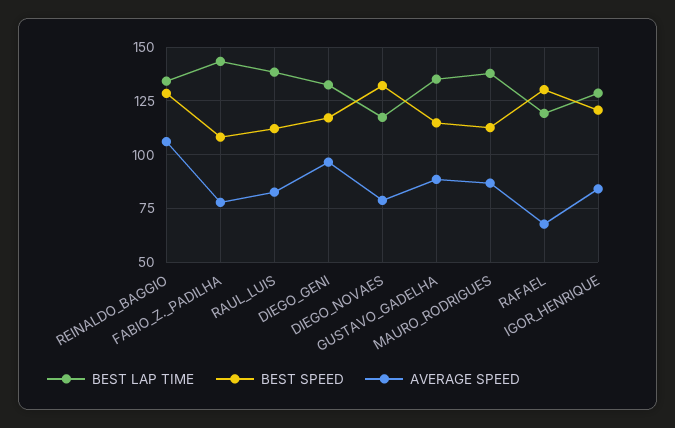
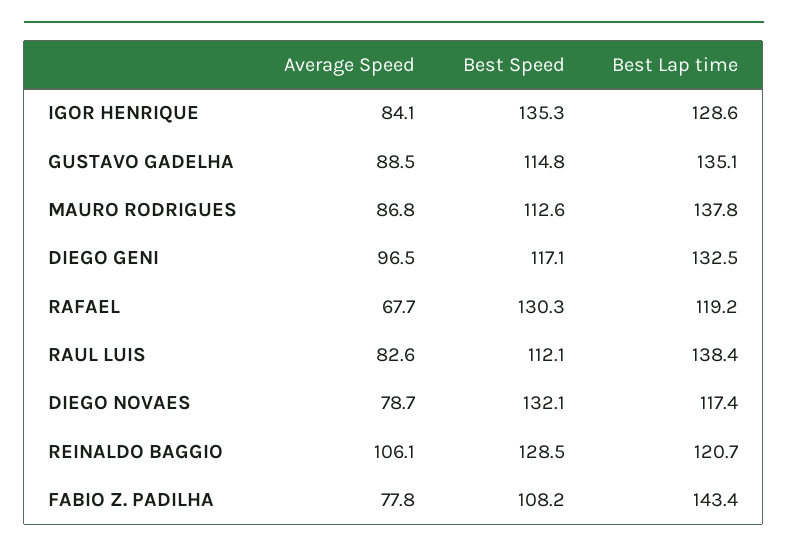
  {
    "BEST LAP TIME": {
-     "REINALDO_BAGGIO": 135,
+     "REINALDO_BAGGIO": 120.7,
      "FABIO_Z._PADILHA": 143.4,
      "RAUL_LUIS": 138.4,
      "DIEGO_GENI": 132.5,
      "DIEGO_NOVAES": 117.4,
      "GUSTAVO_GADELHA": 135.1,
      "MAURO_RODRIGUES": 137.8,
      "RAFAEL": 119.2,
      "IGOR_HENRIQUE": 128.6
    },
    "BEST SPEED": {
      "REINALDO_BAGGIO": 128.5,
      "FABIO_Z._PADILHA": 108.2,
      "RAUL_LUIS": 112.1,
      "DIEGO_GENI": 117.1,
      "DIEGO_NOVAES": 132.1,
      "GUSTAVO_GADELHA": 114.8,
      "MAURO_RODRIGUES": 112.6,
      "RAFAEL": 130.3,
-     "IGOR_HENRIQUE": 120
+     "IGOR_HENRIQUE": 135.3
    },
    "AVERAGE SPEED": {
      "REINALDO_BAGGIO": 106.1,
      "FABIO_Z._PADILHA": 77.8,
      "RAUL_LUIS": 82.6,
      "DIEGO_GENI": 96.5,
      "DIEGO_NOVAES": 78.7,
      "GUSTAVO_GADELHA": 88.5,
      "MAURO_RODRIGUES": 86.8,
      "RAFAEL": 67.7,
      "IGOR_HENRIQUE": 84.1
    }
  }

